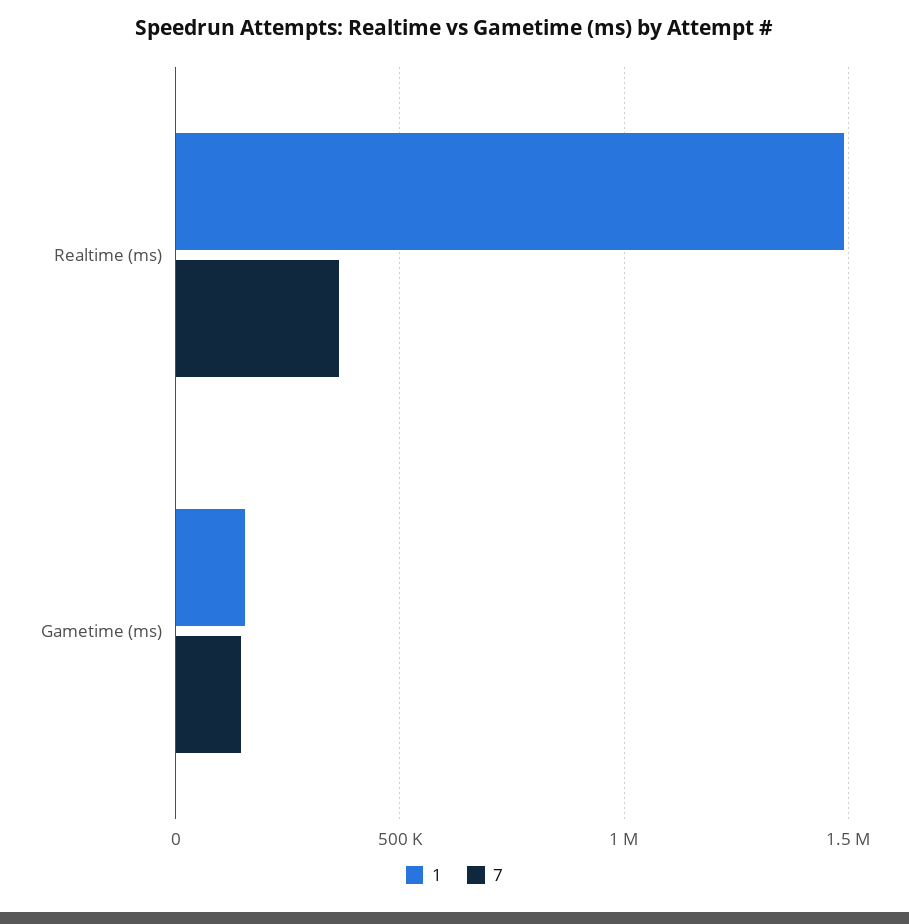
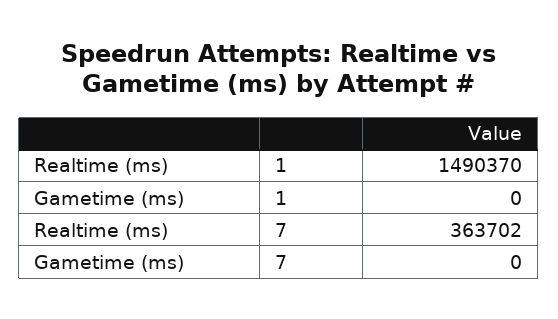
  {
    "1": {
      "Realtime (ms)": 1490370,
-     "Gametime (ms)": 150000
+     "Gametime (ms)": 0
    },
    "7": {
      "Realtime (ms)": 363702,
-     "Gametime (ms)": 150000
+     "Gametime (ms)": 0
    }
  }

